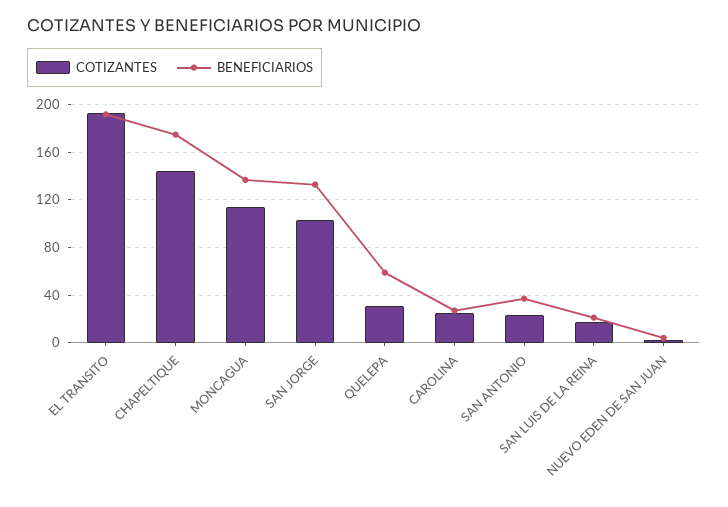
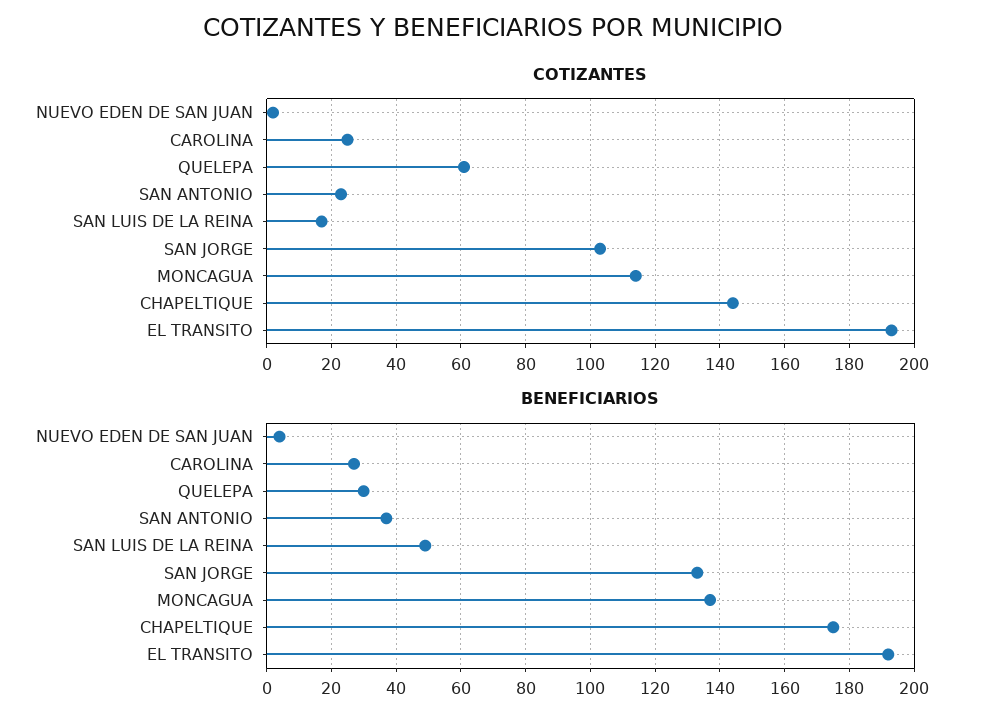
  {
    "COTIZANTES": {
      "EL TRANSITO": 195,
      "CHAPELTIQUE": 145,
      "MONCAGUA": 115,
      "SAN JORGE": 105,
-     "QUELEPA": 30,
+     "QUELEPA": 60,
      "CAROLINA": 25,
      "SAN ANTONIO": 25,
      "SAN LUIS DE LA REINA": 15,
      "NUEVO EDEN DE SAN JUAN": 0
    },
    "BENEFICIARIOS": {
      "EL TRANSITO": 190,
      "CHAPELTIQUE": 175,
      "MONCAGUA": 135,
      "SAN JORGE": 135,
-     "QUELEPA": 60,
+     "QUELEPA": 30,
      "CAROLINA": 25,
      "SAN ANTONIO": 35,
-     "SAN LUIS DE LA REINA": 20,
+     "SAN LUIS DE LA REINA": 50,
      "NUEVO EDEN DE SAN JUAN": 5
    }
  }

